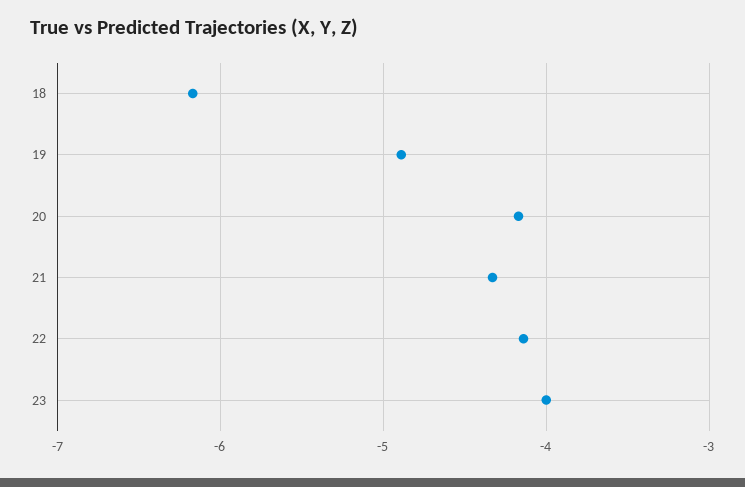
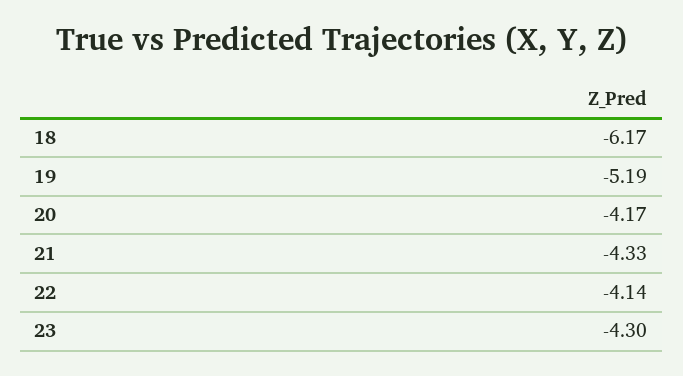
  {
    "18": -6.17,
-   "19": -4.9,
+   "19": -5.19,
    "20": -4.17,
    "21": -4.33,
    "22": -4.14,
-   "23": -4
+   "23": -4.3
  }

